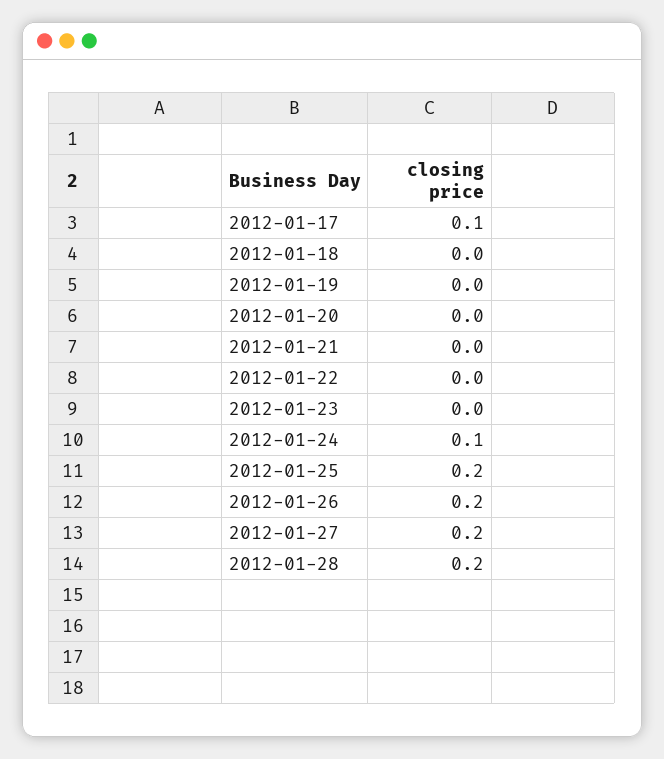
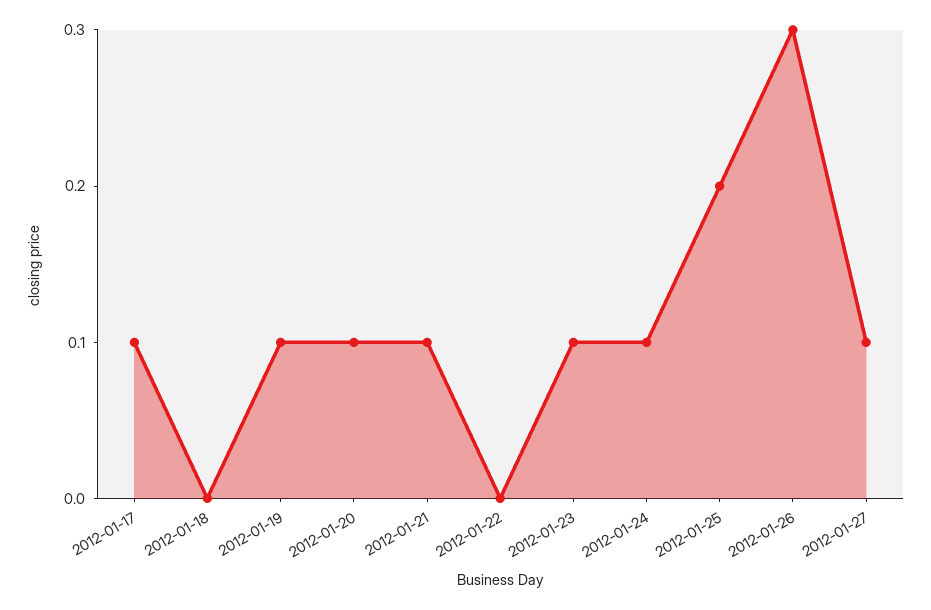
  {
    "2012-01-17": 0.1,
    "2012-01-18": 0,
-   "2012-01-19": 0,
+   "2012-01-19": 0.1,
-   "2012-01-20": 0,
+   "2012-01-20": 0.1,
-   "2012-01-21": 0,
+   "2012-01-21": 0.1,
    "2012-01-22": 0,
-   "2012-01-23": 0,
+   "2012-01-23": 0.1,
    "2012-01-24": 0.1,
    "2012-01-25": 0.2,
-   "2012-01-26": 0.2,
+   "2012-01-26": 0.3,
-   "2012-01-27": 0.2,
+   "2012-01-27": 0.1
-   "2012-01-28": 0.2
  }

